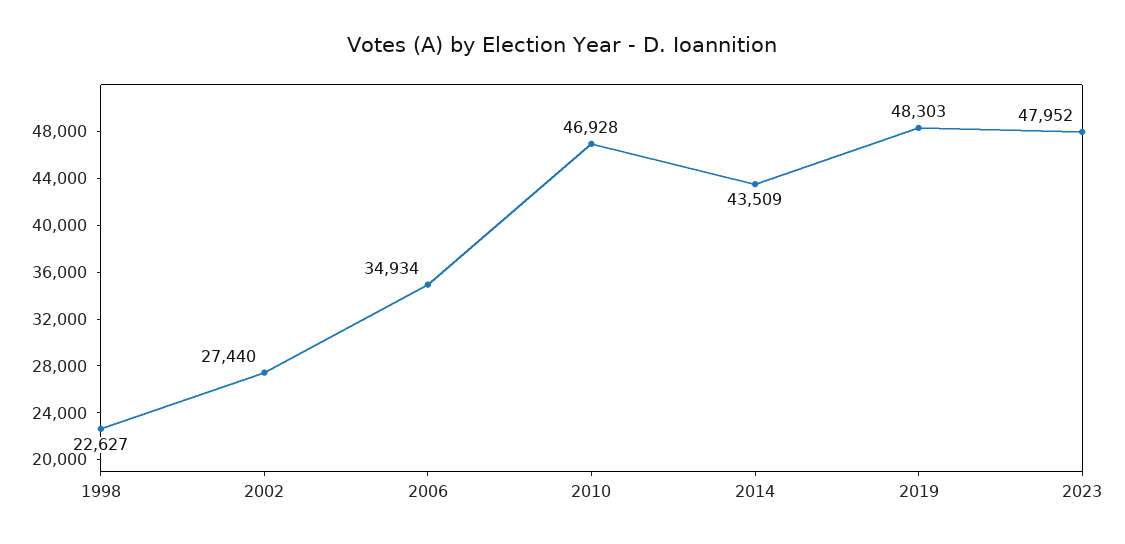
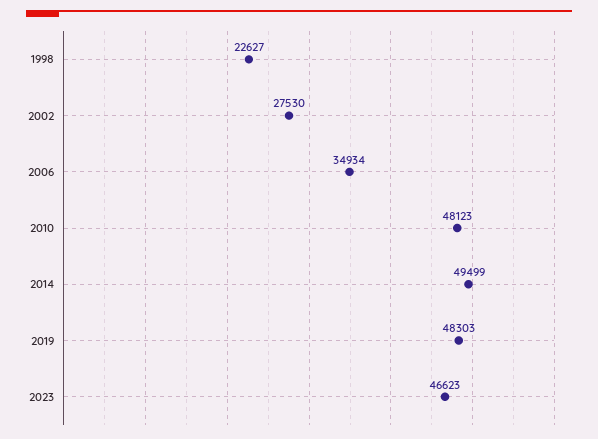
  {
    "1998": 22627,
-   "2002": 27440,
+   "2002": 27530,
    "2006": 34934,
-   "2010": 46928,
+   "2010": 48123,
-   "2014": 43509,
+   "2014": 49499,
    "2019": 48303,
-   "2023": 47952
+   "2023": 46623
  }

